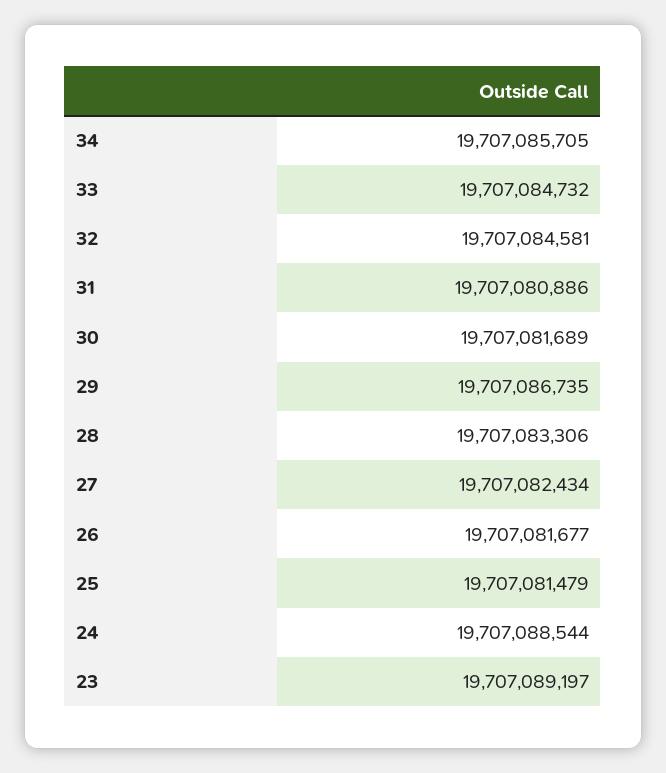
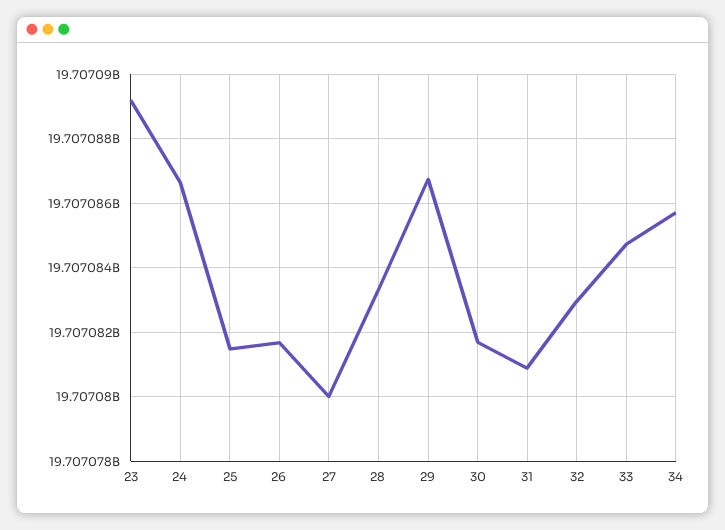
  {
    "34": 19707085705,
    "33": 19707084732,
-   "32": 19707084581,
+   "32": 19707083000,
    "31": 19707080886,
    "30": 19707081689,
    "29": 19707086735,
    "28": 19707083306,
-   "27": 19707082434,
+   "27": 19707080000,
    "26": 19707081677,
    "25": 19707081479,
-   "24": 19707088544,
+   "24": 19707086600,
    "23": 19707089197
  }

